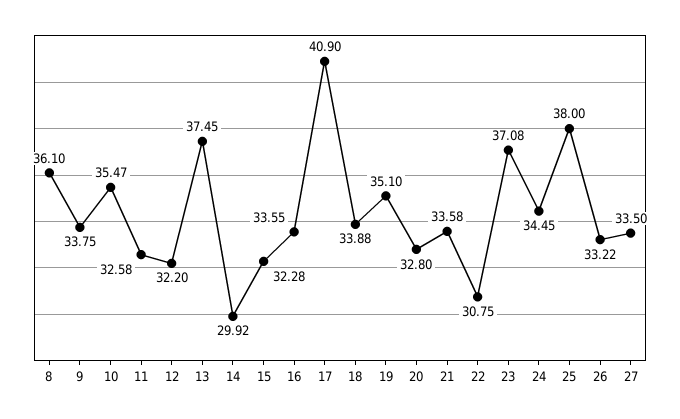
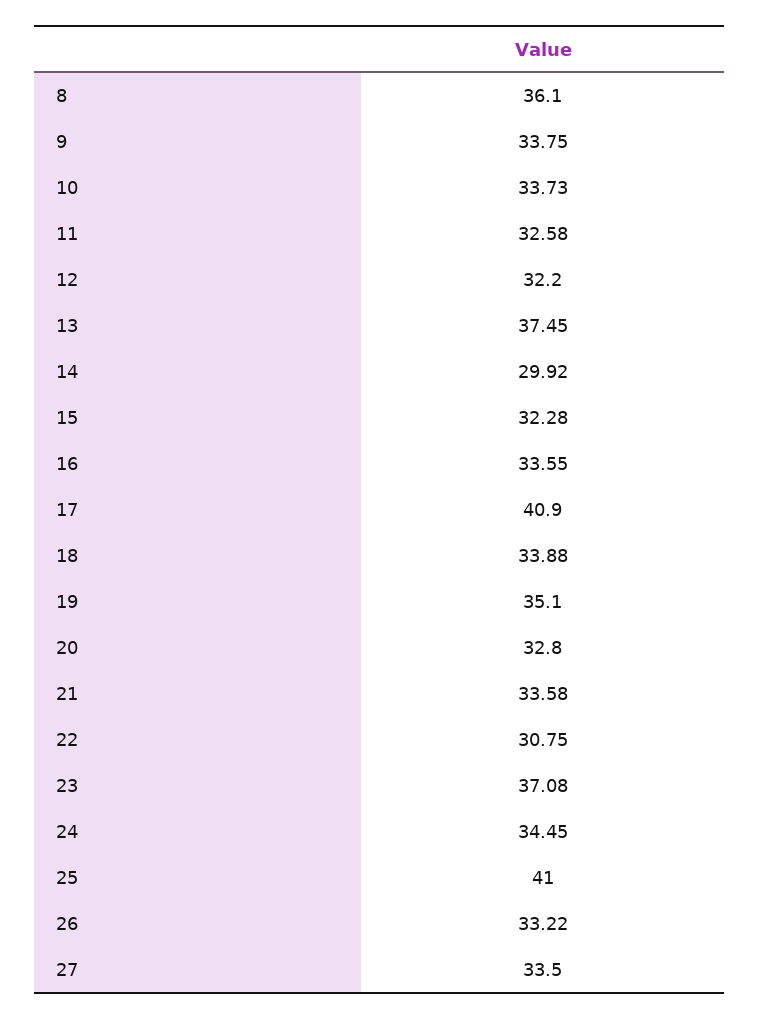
  {
    "8": 36.1,
    "9": 33.75,
-   "10": 35.47,
+   "10": 33.73,
    "11": 32.58,
    "12": 32.2,
    "13": 37.45,
    "14": 29.92,
    "15": 32.28,
    "16": 33.55,
    "17": 40.9,
    "18": 33.88,
    "19": 35.1,
    "20": 32.8,
    "21": 33.58,
    "22": 30.75,
    "23": 37.08,
    "24": 34.45,
-   "25": 38,
+   "25": 41,
    "26": 33.22,
    "27": 33.5
  }

